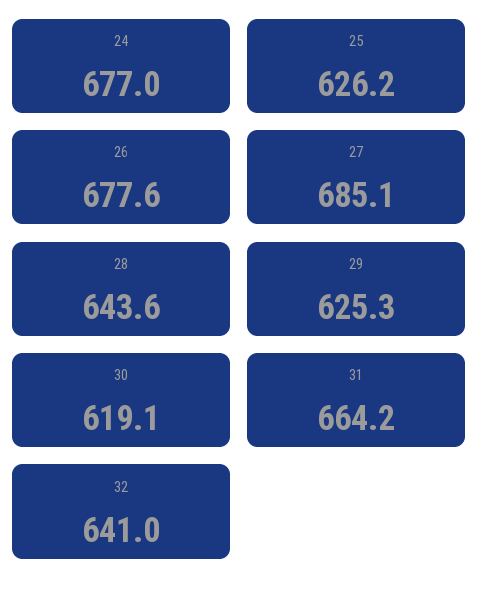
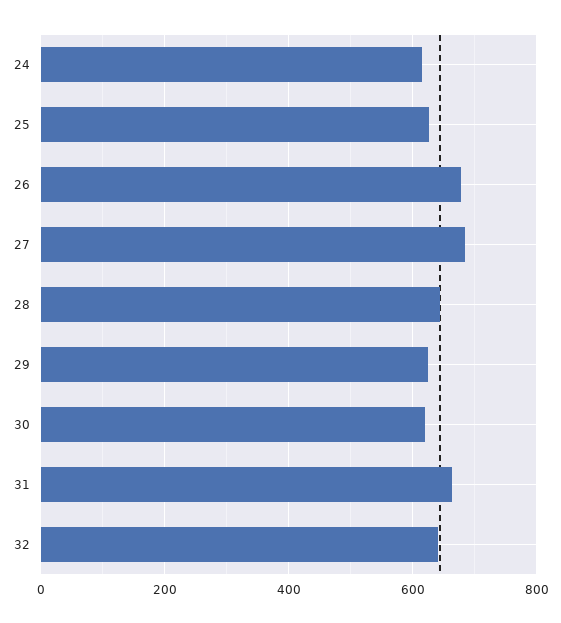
  {
-   "24": 677,
+   "24": 620,
    "25": 626.2,
    "26": 677.6,
    "27": 685.1,
    "28": 643.6,
    "29": 625.3,
    "30": 619.1,
    "31": 664.2,
    "32": 641
  }

